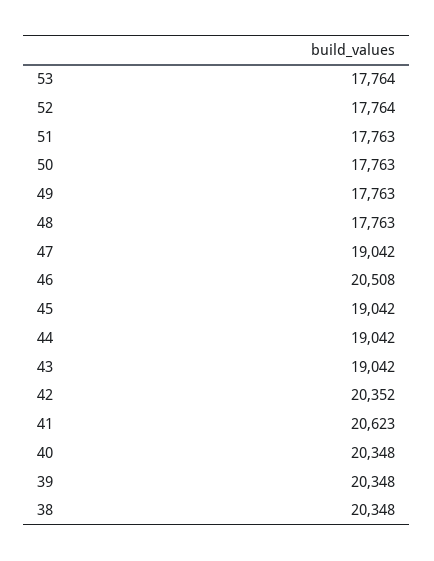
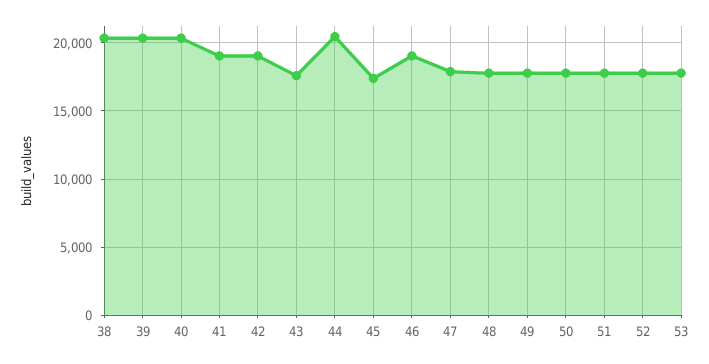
  {
    "53": 17764,
    "52": 17764,
    "51": 17763,
    "50": 17763,
    "49": 17763,
    "48": 17763,
-   "47": 19042,
+   "47": 18000,
-   "46": 20508,
+   "46": 19000,
-   "45": 19042,
+   "45": 17500,
-   "44": 19042,
+   "44": 20500,
-   "43": 19042,
+   "43": 17500,
-   "42": 20352,
+   "42": 19000,
-   "41": 20623,
+   "41": 19000,
    "40": 20348,
    "39": 20348,
    "38": 20348
  }

